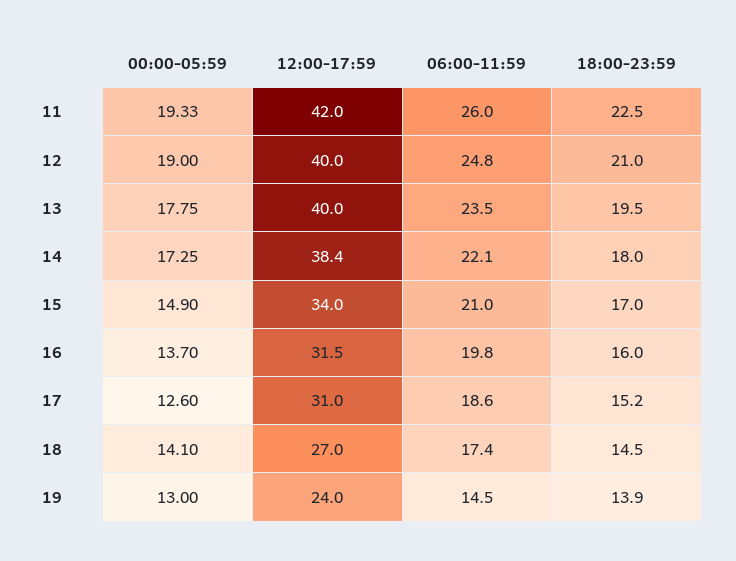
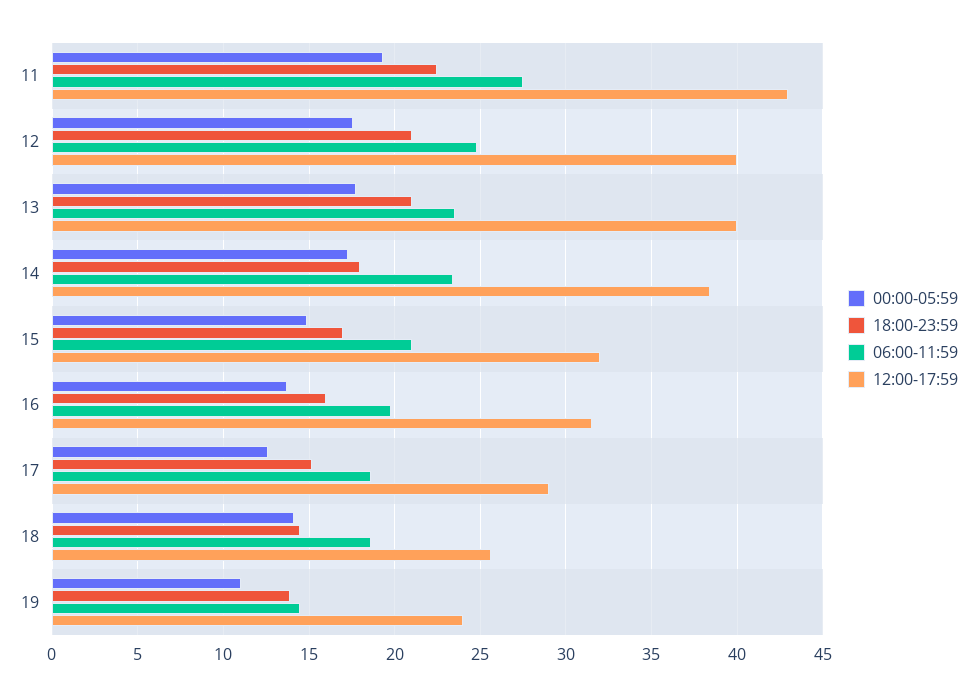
  {
    "00:00-05:59": {
      "11": 19.33,
-     "12": 19,
+     "12": 17.5,
      "13": 17.75,
      "14": 17.25,
      "15": 14.9,
      "16": 13.7,
      "17": 12.6,
      "18": 14.1,
-     "19": 13
+     "19": 11
    },
    "12:00-17:59": {
-     "11": 42,
+     "11": 43,
      "12": 40,
      "13": 40,
      "14": 38.4,
-     "15": 34,
+     "15": 32,
      "16": 31.5,
-     "17": 31,
+     "17": 29,
-     "18": 27,
+     "18": 25.5,
      "19": 24
    },
    "06:00-11:59": {
-     "11": 26,
+     "11": 27.5,
      "12": 24.8,
      "13": 23.5,
-     "14": 22.1,
+     "14": 23.5,
      "15": 21,
      "16": 19.8,
      "17": 18.6,
-     "18": 17.4,
+     "18": 18.5,
      "19": 14.5
    },
    "18:00-23:59": {
      "11": 22.5,
      "12": 21,
-     "13": 19.5,
+     "13": 21,
      "14": 18,
      "15": 17,
      "16": 16,
      "17": 15.2,
      "18": 14.5,
      "19": 13.9
    }
  }

